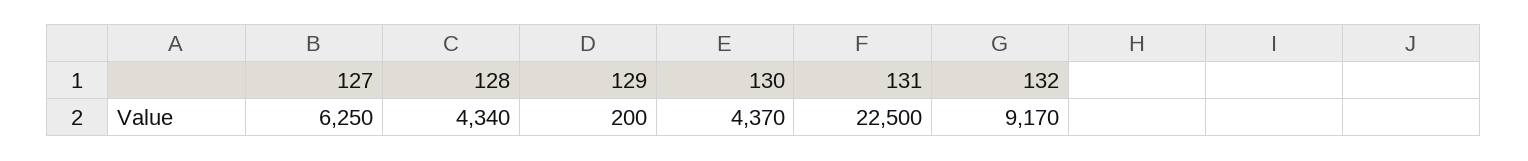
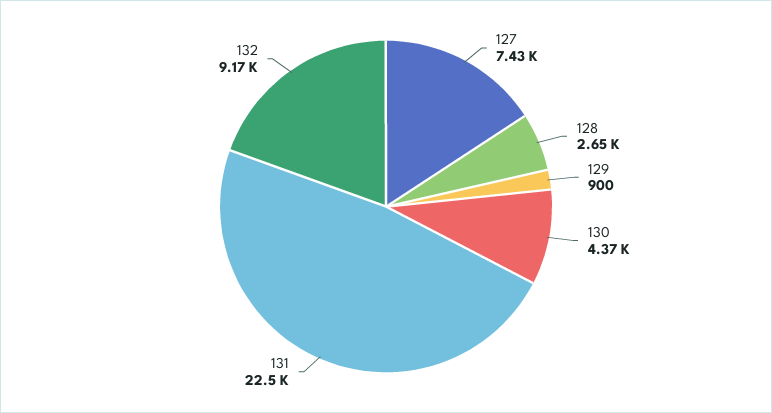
  {
-   "127": 6250,
+   "127": 7430,
-   "128": 4340,
+   "128": 2650,
-   "129": 200,
+   "129": 900,
    "130": 4370,
    "131": 22500,
    "132": 9170
  }

